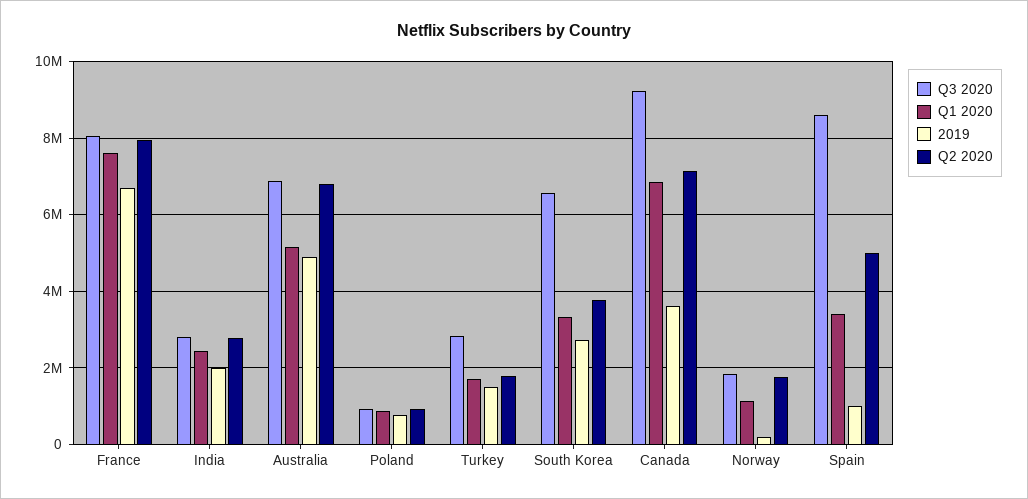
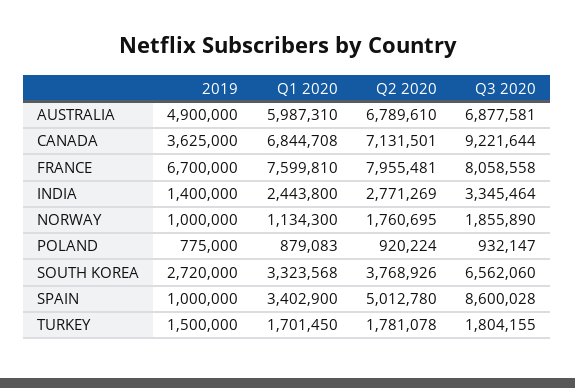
  {
    "Q3 2020": {
      "France": 8058558,
-     "India": 2800000,
+     "India": 3345464,
      "Australia": 6877581,
      "Poland": 932147,
-     "Turkey": 2800000,
+     "Turkey": 1804155,
      "South Korea": 6562060,
      "Canada": 9221644,
      "Norway": 1855890,
      "Spain": 8600028
    },
    "Q1 2020": {
      "France": 7599810,
      "India": 2443800,
-     "Australia": 5200000,
+     "Australia": 5987310,
      "Poland": 879083,
      "Turkey": 1701450,
      "South Korea": 3323568,
      "Canada": 6844708,
      "Norway": 1134300,
      "Spain": 3402900
    },
    "2019": {
      "France": 6700000,
-     "India": 2000000,
+     "India": 1400000,
      "Australia": 4900000,
      "Poland": 775000,
      "Turkey": 1500000,
      "South Korea": 2720000,
      "Canada": 3625000,
-     "Norway": 200000,
+     "Norway": 1000000,
      "Spain": 1000000
    },
    "Q2 2020": {
      "France": 7955481,
      "India": 2771269,
      "Australia": 6789610,
      "Poland": 920224,
      "Turkey": 1781078,
      "South Korea": 3768926,
      "Canada": 7131501,
      "Norway": 1760695,
      "Spain": 5012780
    }
  }

